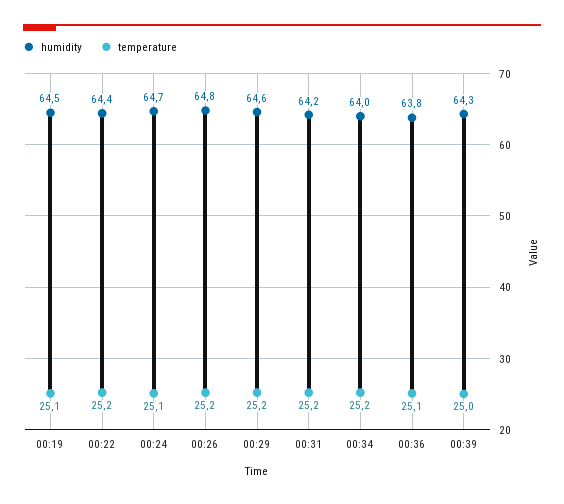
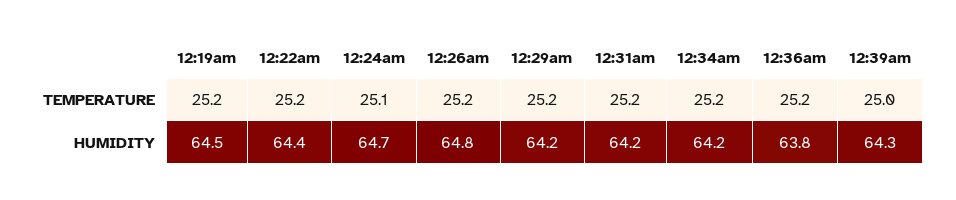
  {
    "humidity": {
      "00:19": 64.5,
      "00:22": 64.4,
      "00:24": 64.7,
      "00:26": 64.8,
-     "00:29": 64.6,
+     "00:29": 64.2,
      "00:31": 64.2,
-     "00:34": 64,
+     "00:34": 64.2,
      "00:36": 63.8,
      "00:39": 64.3
    },
    "temperature": {
-     "00:19": 25.1,
+     "00:19": 25.2,
      "00:22": 25.2,
      "00:24": 25.1,
      "00:26": 25.2,
      "00:29": 25.2,
      "00:31": 25.2,
      "00:34": 25.2,
-     "00:36": 25.1,
+     "00:36": 25.2,
      "00:39": 25
    }
  }

